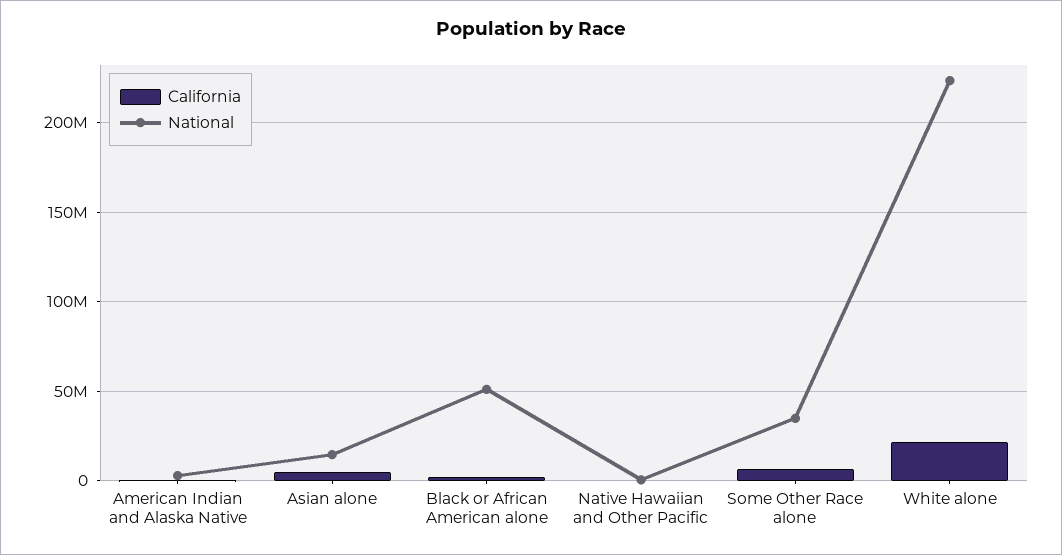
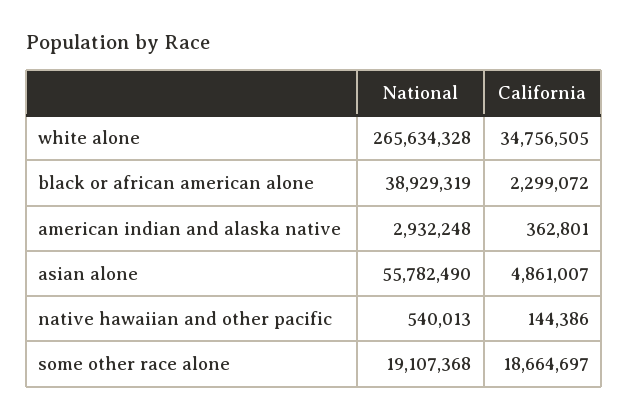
  {
    "California": {
      "American Indian and Alaska Native": 362801,
      "Asian alone": 4861007,
      "Black or African American alone": 2299072,
      "Native Hawaiian and Other Pacific": 144386,
-     "Some Other Race alone": 5000000,
+     "Some Other Race alone": 18664697,
-     "White alone": 20000000
+     "White alone": 34756505
    },
    "National": {
      "American Indian and Alaska Native": 2932248,
-     "Asian alone": 15000000,
+     "Asian alone": 55782490,
-     "Black or African American alone": 50000000,
+     "Black or African American alone": 38929319,
      "Native Hawaiian and Other Pacific": 540013,
-     "Some Other Race alone": 35000000,
+     "Some Other Race alone": 19107368,
-     "White alone": 225000000
+     "White alone": 265634328
    }
  }

